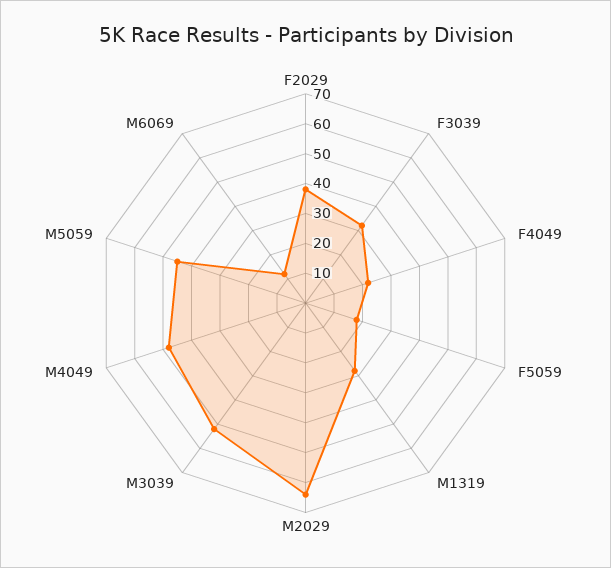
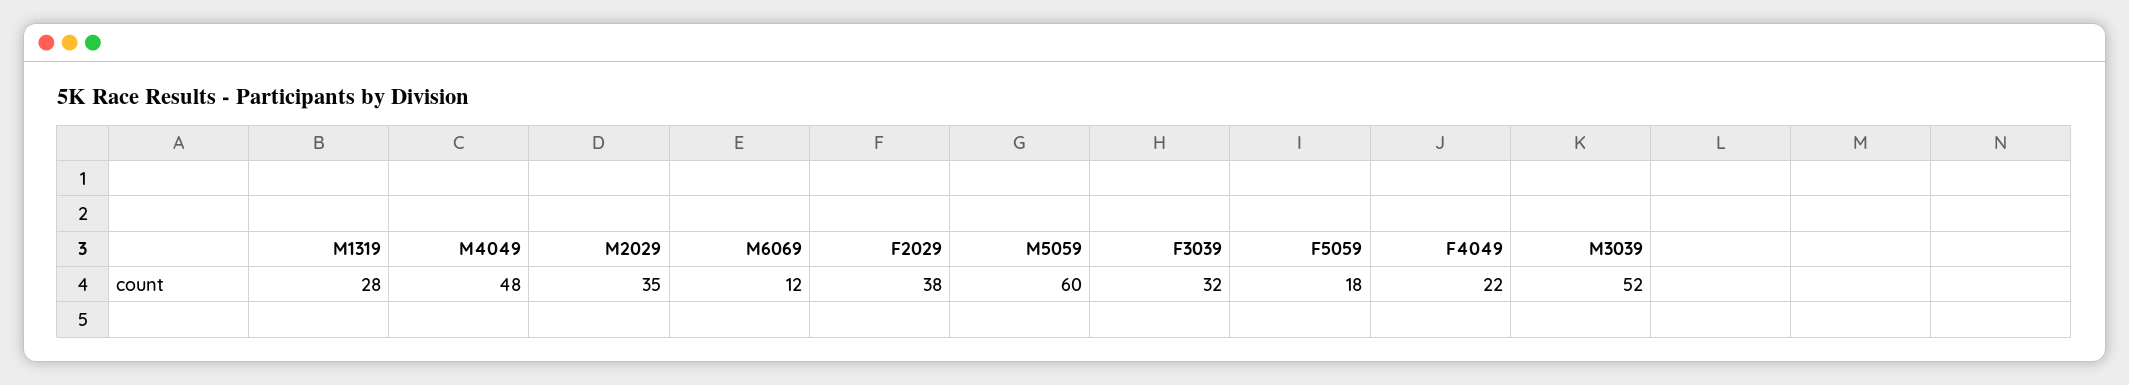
  {
    "F2029": 38,
    "F3039": 32,
    "F4049": 22,
    "F5059": 18,
    "M1319": 28,
-   "M2029": 65,
+   "M2029": 35,
    "M3039": 52,
    "M4049": 48,
-   "M5059": 45,
+   "M5059": 60,
    "M6069": 12
  }

